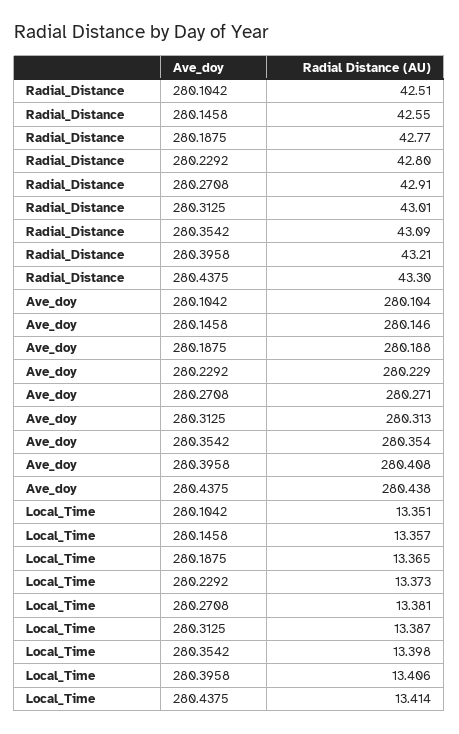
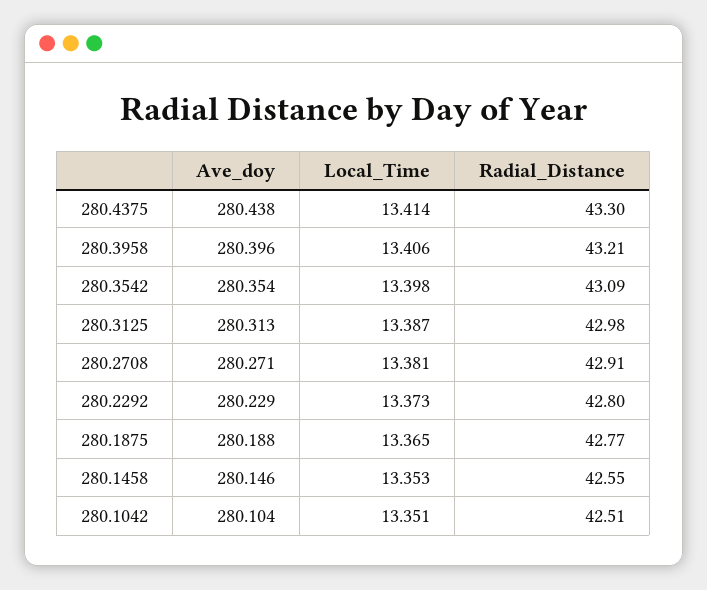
  {
    "Radial_Distance": {
      "280.1042": 42.51,
      "280.1458": 42.55,
      "280.1875": 42.77,
      "280.2292": 42.8,
      "280.2708": 42.91,
-     "280.3125": 43.01,
+     "280.3125": 42.98,
      "280.3542": 43.09,
      "280.3958": 43.21,
      "280.4375": 43.3
    },
    "Ave_doy": {
      "280.1042": 280.104,
      "280.1458": 280.146,
      "280.1875": 280.188,
      "280.2292": 280.229,
      "280.2708": 280.271,
      "280.3125": 280.313,
      "280.3542": 280.354,
-     "280.3958": 280.408,
+     "280.3958": 280.396,
      "280.4375": 280.438
    },
    "Local_Time": {
      "280.1042": 13.351,
-     "280.1458": 13.357,
+     "280.1458": 13.353,
      "280.1875": 13.365,
      "280.2292": 13.373,
      "280.2708": 13.381,
      "280.3125": 13.387,
      "280.3542": 13.398,
      "280.3958": 13.406,
      "280.4375": 13.414
    }
  }

